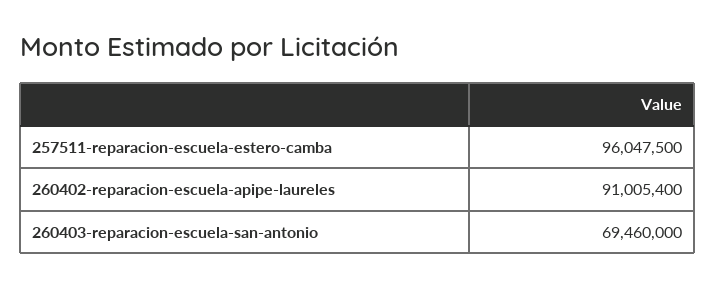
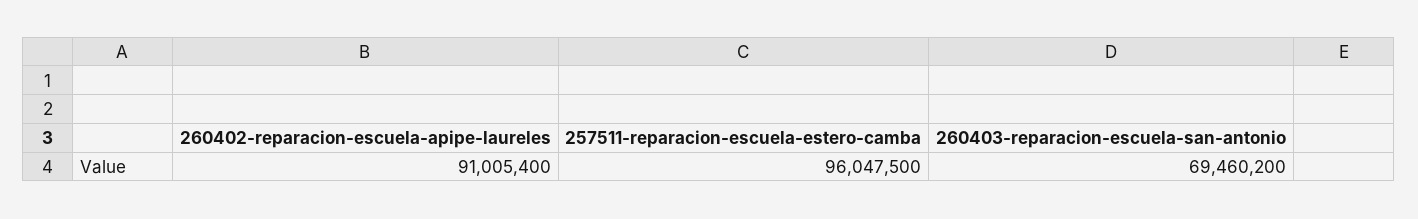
  {
    "257511-reparacion-escuela-estero-camba": 96047500,
    "260402-reparacion-escuela-apipe-laureles": 91005400,
-   "260403-reparacion-escuela-san-antonio": 69460000
+   "260403-reparacion-escuela-san-antonio": 69460200
  }

